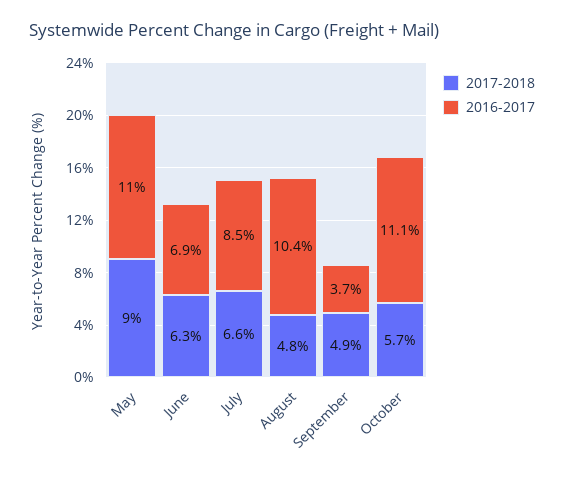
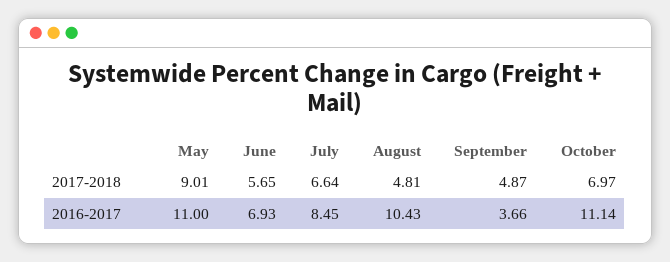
  {
    "2017-2018": {
      "May": 9.01,
-     "June": 6.3,
+     "June": 5.65,
      "July": 6.64,
      "August": 4.81,
      "September": 4.87,
-     "October": 5.7
+     "October": 6.97
    },
    "2016-2017": {
      "May": 11,
      "June": 6.93,
      "July": 8.45,
      "August": 10.43,
      "September": 3.66,
      "October": 11.14
    }
  }

